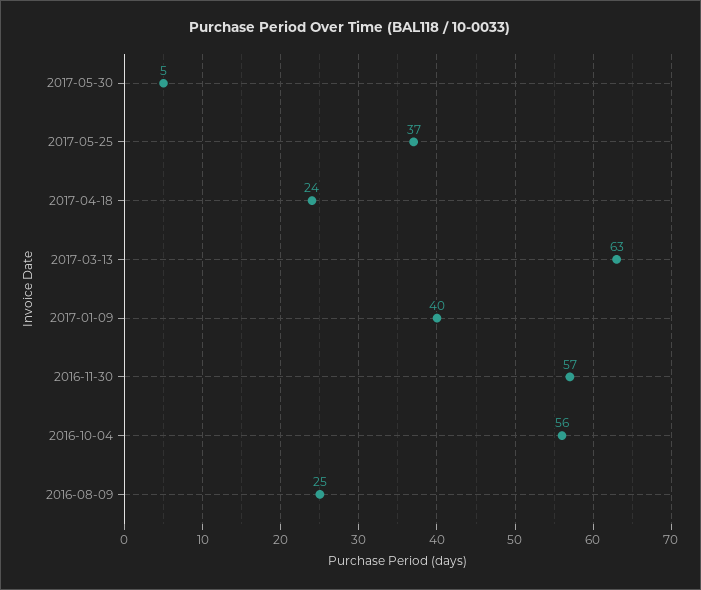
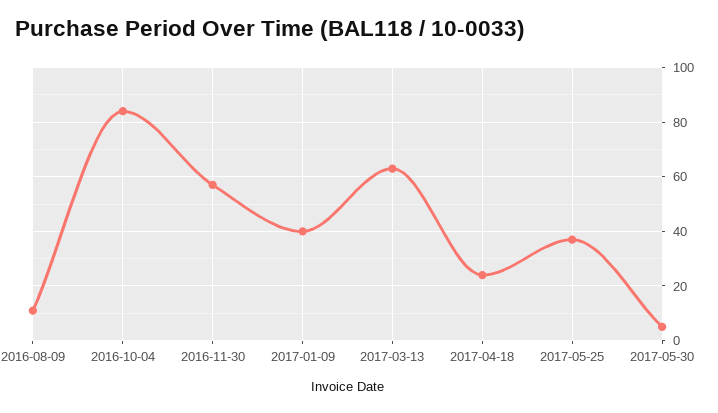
  {
    "2017-05-30": 5,
    "2017-05-25": 37,
    "2017-04-18": 24,
    "2017-03-13": 63,
    "2017-01-09": 40,
    "2016-11-30": 57,
-   "2016-10-04": 56,
+   "2016-10-04": 85,
-   "2016-08-09": 25
+   "2016-08-09": 10
  }

